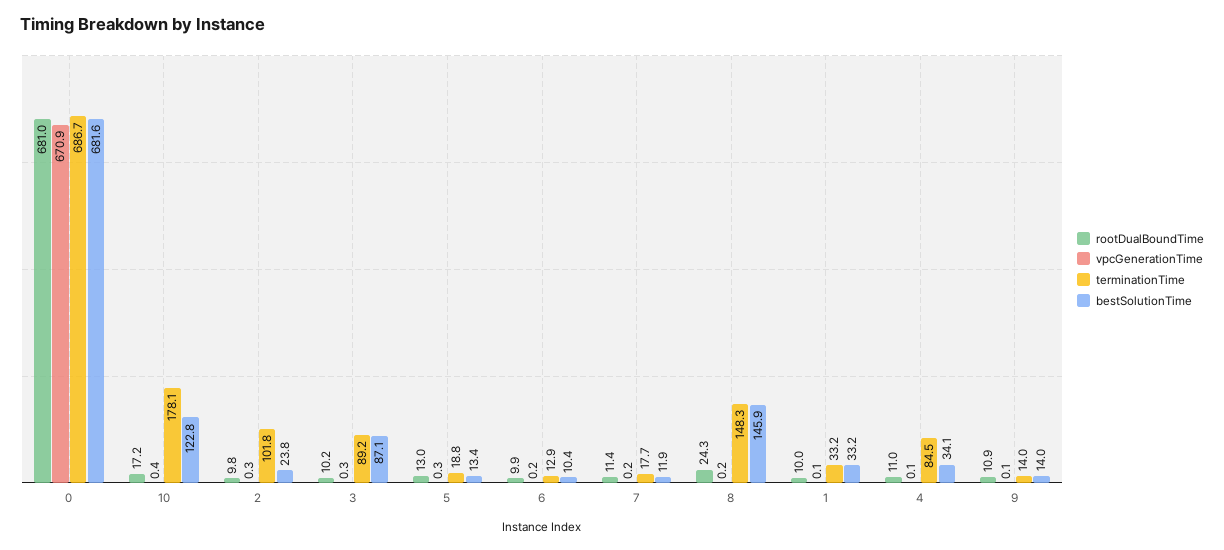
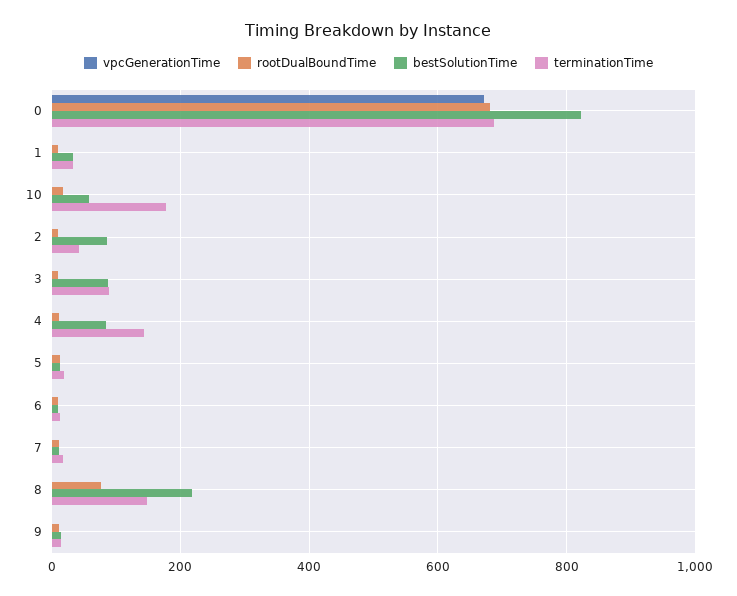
  {
    "rootDualBoundTime": {
      "0": 681,
      "10": 17.2,
      "2": 9.8,
      "3": 10.2,
      "5": 13,
      "6": 9.9,
      "7": 11.4,
-     "8": 24.3,
+     "8": 80,
      "1": 10,
      "4": 11,
      "9": 10.9
    },
    "vpcGenerationTime": {
      "0": 670.9,
      "10": 0.4,
      "2": 0.3,
      "3": 0.3,
      "5": 0.3,
      "6": 0.2,
      "7": 0.2,
      "8": 0.2,
      "1": 0.1,
      "4": 0.1,
      "9": 0.1
    },
    "terminationTime": {
      "0": 686.7,
      "10": 178.1,
-     "2": 101.8,
+     "2": 40,
      "3": 89.2,
      "5": 18.8,
      "6": 12.9,
      "7": 17.7,
      "8": 148.3,
      "1": 33.2,
-     "4": 84.5,
+     "4": 140,
      "9": 14
    },
    "bestSolutionTime": {
-     "0": 681.6,
+     "0": 820,
-     "10": 122.8,
+     "10": 60,
-     "2": 23.8,
+     "2": 80,
      "3": 87.1,
      "5": 13.4,
      "6": 10.4,
      "7": 11.9,
-     "8": 145.9,
+     "8": 220,
      "1": 33.2,
-     "4": 34.1,
+     "4": 80,
      "9": 14
    }
  }

